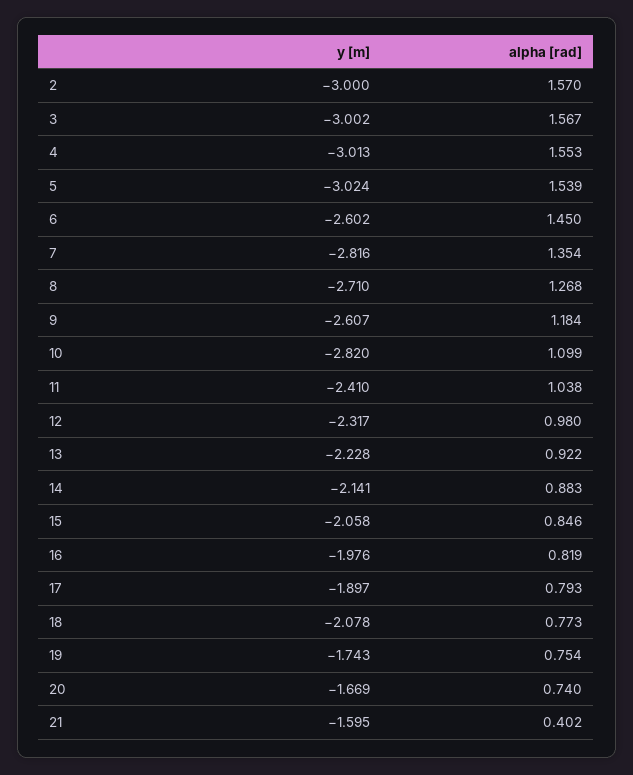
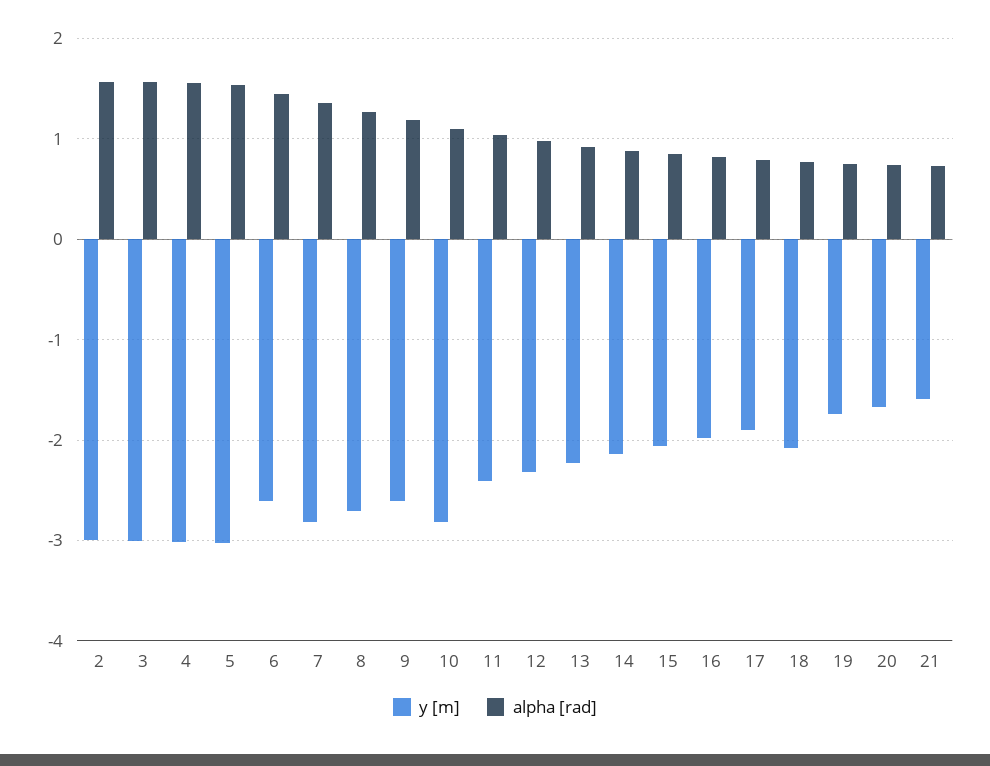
  {
    "y [m]": {
      "2": -3,
      "3": -3.002,
      "4": -3.013,
      "5": -3.024,
      "6": -2.602,
      "7": -2.816,
      "8": -2.71,
      "9": -2.607,
      "10": -2.82,
      "11": -2.41,
      "12": -2.317,
      "13": -2.228,
      "14": -2.141,
      "15": -2.058,
      "16": -1.976,
      "17": -1.897,
      "18": -2.078,
      "19": -1.743,
      "20": -1.669,
      "21": -1.595
    },
    "alpha [rad]": {
      "2": 1.57,
      "3": 1.567,
      "4": 1.553,
      "5": 1.539,
      "6": 1.45,
      "7": 1.354,
      "8": 1.268,
      "9": 1.184,
      "10": 1.099,
      "11": 1.038,
      "12": 0.98,
      "13": 0.922,
      "14": 0.883,
      "15": 0.846,
      "16": 0.819,
      "17": 0.793,
      "18": 0.773,
      "19": 0.754,
      "20": 0.74,
-     "21": 0.402
+     "21": 0.7
    }
  }

